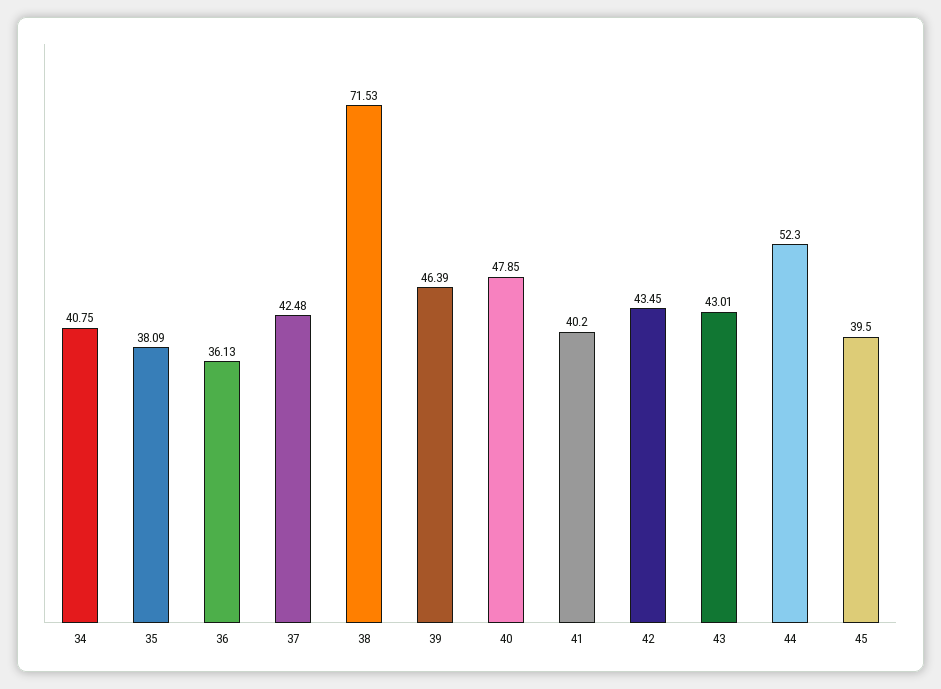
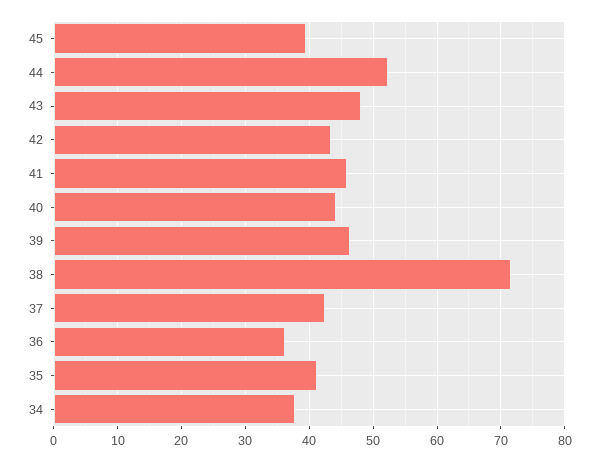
  {
-   "34": 40.75,
+   "34": 38,
-   "35": 38.09,
+   "35": 41,
    "36": 36.13,
    "37": 42.48,
    "38": 71.53,
    "39": 46.39,
-   "40": 47.85,
+   "40": 44,
-   "41": 40.2,
+   "41": 46,
    "42": 43.45,
-   "43": 43.01,
+   "43": 48,
    "44": 52.3,
    "45": 39.5
  }

